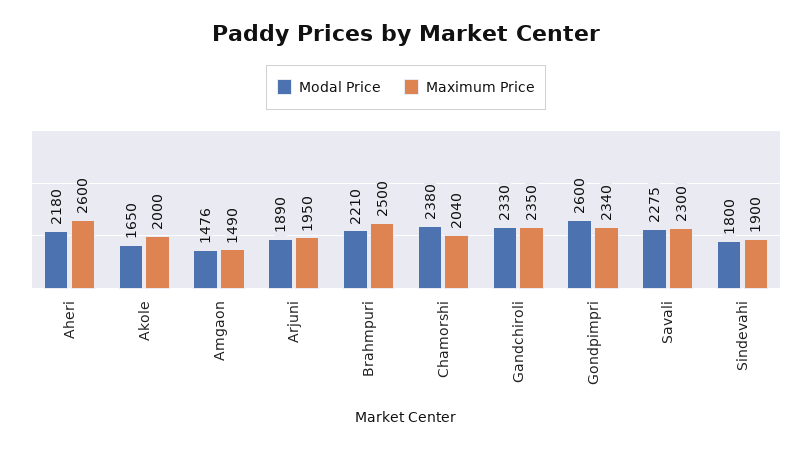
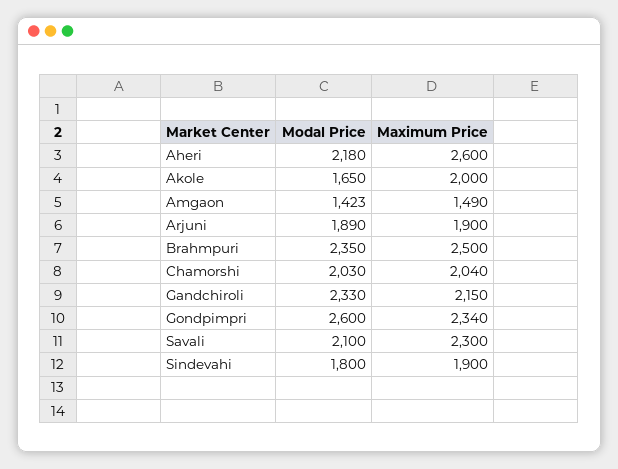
  {
    "Modal Price": {
      "Aheri": 2180,
      "Akole": 1650,
-     "Amgaon": 1476,
+     "Amgaon": 1423,
      "Arjuni": 1890,
-     "Brahmpuri": 2210,
+     "Brahmpuri": 2350,
-     "Chamorshi": 2380,
+     "Chamorshi": 2030,
      "Gandchiroli": 2330,
      "Gondpimpri": 2600,
-     "Savali": 2275,
+     "Savali": 2100,
      "Sindevahi": 1800
    },
    "Maximum Price": {
      "Aheri": 2600,
      "Akole": 2000,
      "Amgaon": 1490,
-     "Arjuni": 1950,
+     "Arjuni": 1900,
      "Brahmpuri": 2500,
      "Chamorshi": 2040,
-     "Gandchiroli": 2350,
+     "Gandchiroli": 2150,
      "Gondpimpri": 2340,
      "Savali": 2300,
      "Sindevahi": 1900
    }
  }

